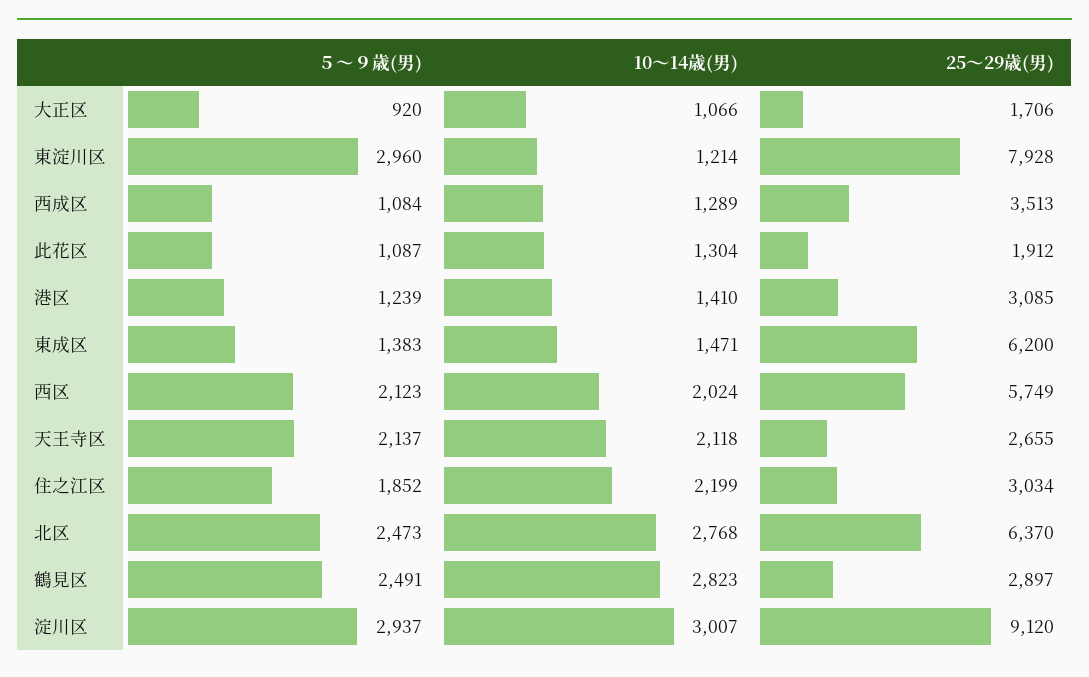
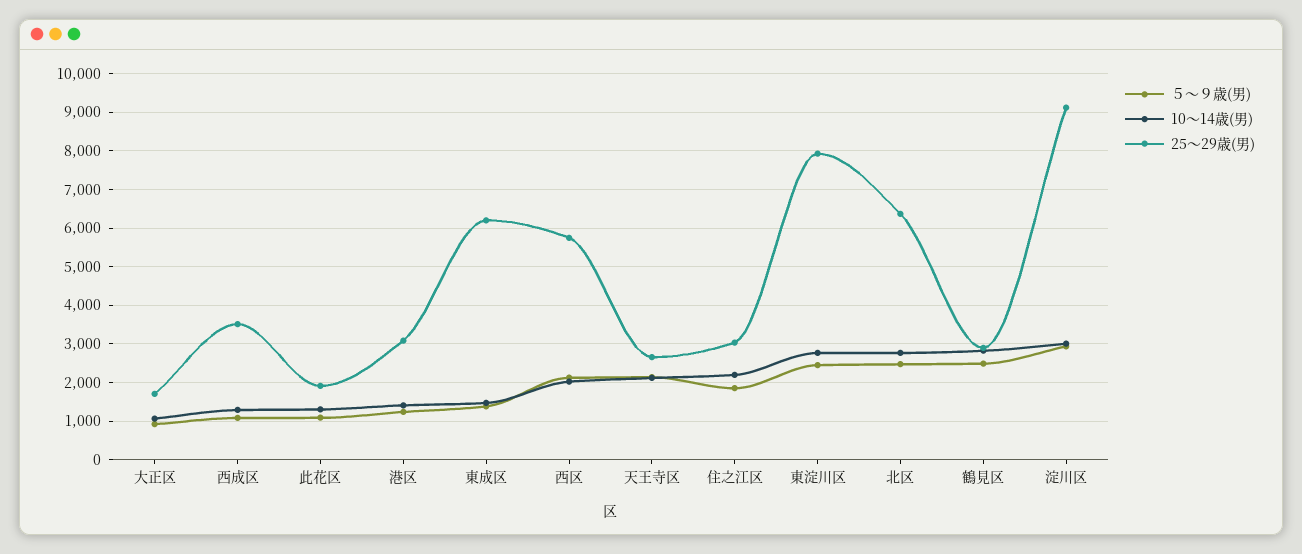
  {
    "５〜９歳(男)": {
      "大正区": 920,
-     "東淀川区": 2960,
+     "東淀川区": 2400,
      "西成区": 1084,
      "此花区": 1087,
      "港区": 1239,
      "東成区": 1383,
      "西区": 2123,
      "天王寺区": 2137,
      "住之江区": 1852,
      "北区": 2473,
      "鶴見区": 2491,
      "淀川区": 2937
    },
    "10〜14歳(男)": {
      "大正区": 1066,
-     "東淀川区": 1214,
+     "東淀川区": 2800,
      "西成区": 1289,
      "此花区": 1304,
      "港区": 1410,
      "東成区": 1471,
      "西区": 2024,
      "天王寺区": 2118,
      "住之江区": 2199,
      "北区": 2768,
      "鶴見区": 2823,
      "淀川区": 3007
    },
    "25〜29歳(男)": {
      "大正区": 1706,
      "東淀川区": 7928,
      "西成区": 3513,
      "此花区": 1912,
      "港区": 3085,
      "東成区": 6200,
      "西区": 5749,
      "天王寺区": 2655,
      "住之江区": 3034,
      "北区": 6370,
      "鶴見区": 2897,
      "淀川区": 9120
    }
  }

